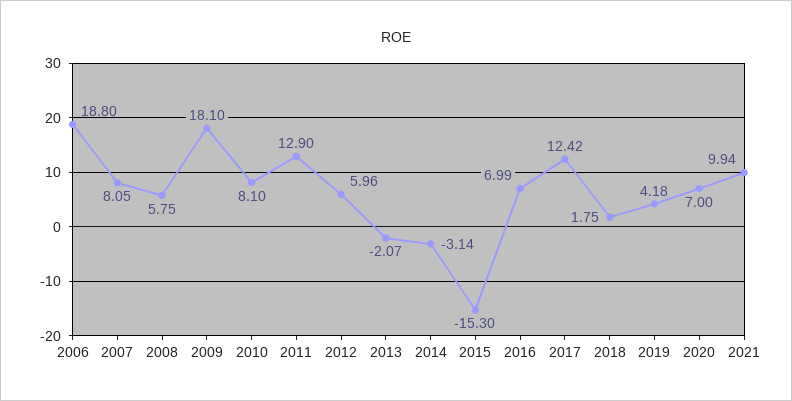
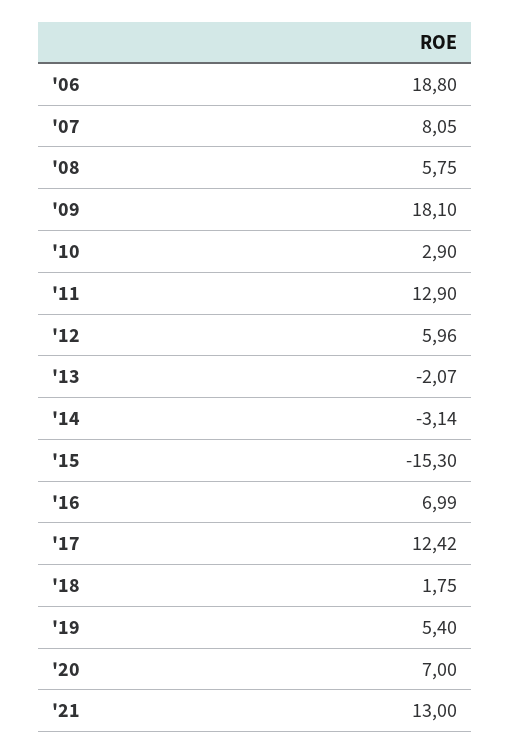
  {
    "2006": 18.8,
    "2007": 8.05,
    "2008": 5.75,
    "2009": 18.1,
-   "2010": 8.1,
+   "2010": 2.9,
    "2011": 12.9,
    "2012": 5.96,
    "2013": -2.07,
    "2014": -3.14,
    "2015": -15.3,
    "2016": 6.99,
    "2017": 12.42,
    "2018": 1.75,
-   "2019": 4.18,
+   "2019": 5.4,
    "2020": 7,
-   "2021": 9.94
+   "2021": 13
  }

